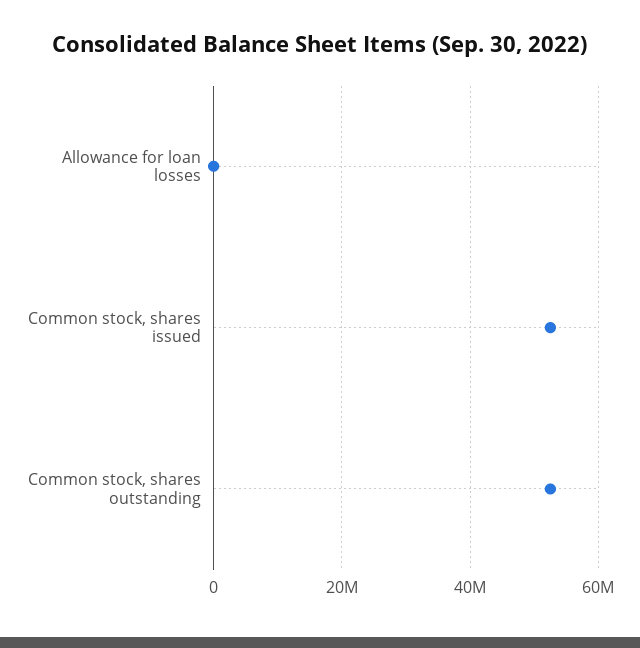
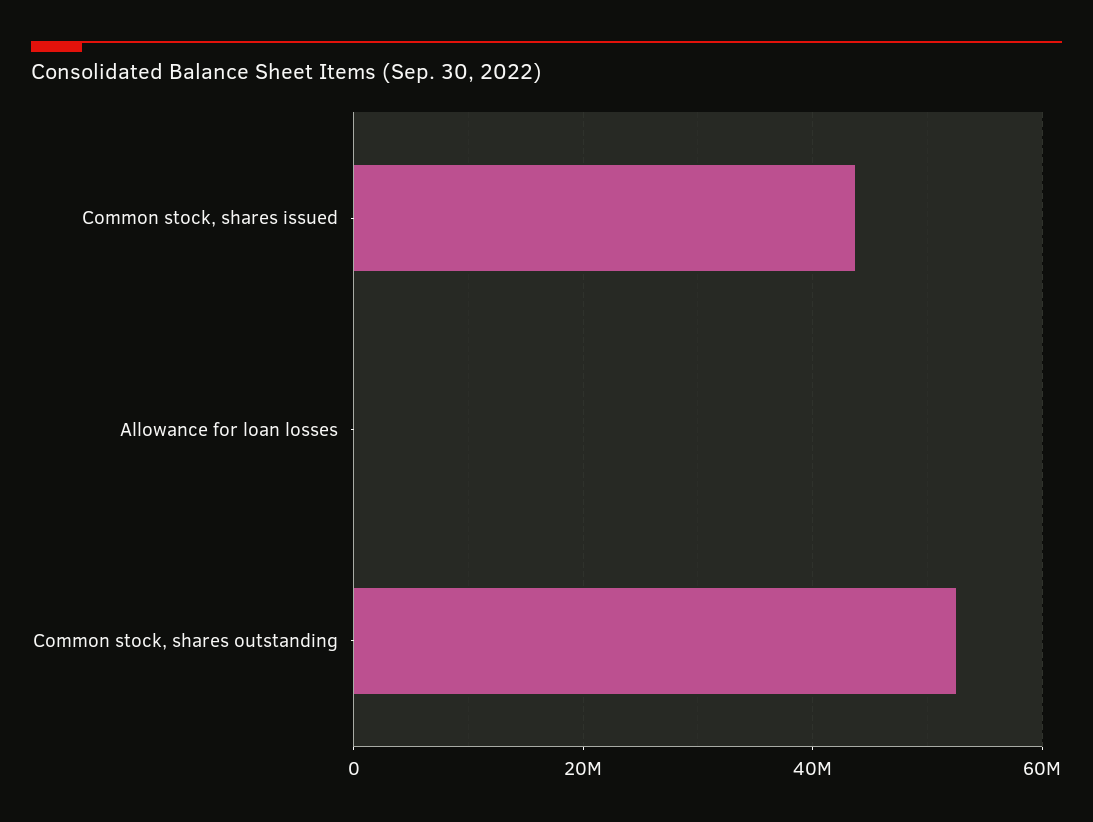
  {
    "Allowance for loan losses": 0,
-   "Common stock, shares issued": 52000000,
+   "Common stock, shares issued": 44000000,
    "Common stock, shares outstanding": 52000000
  }

